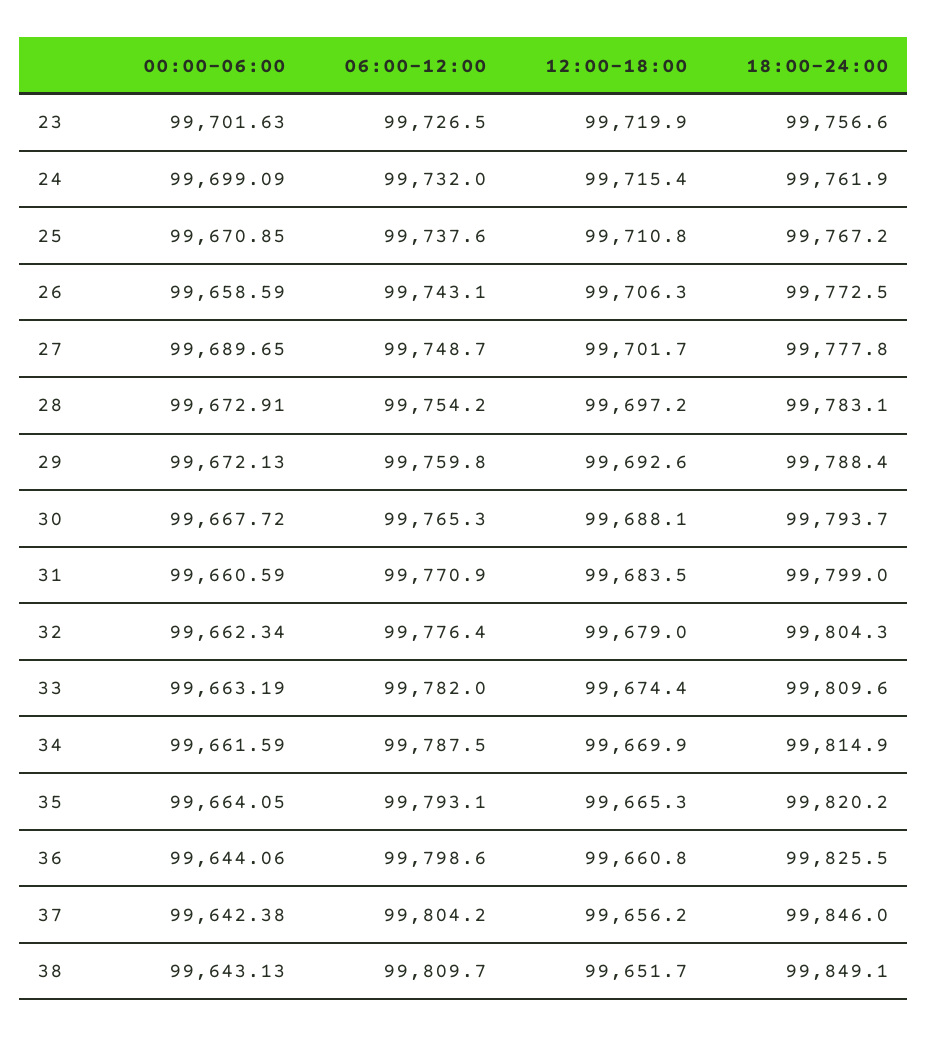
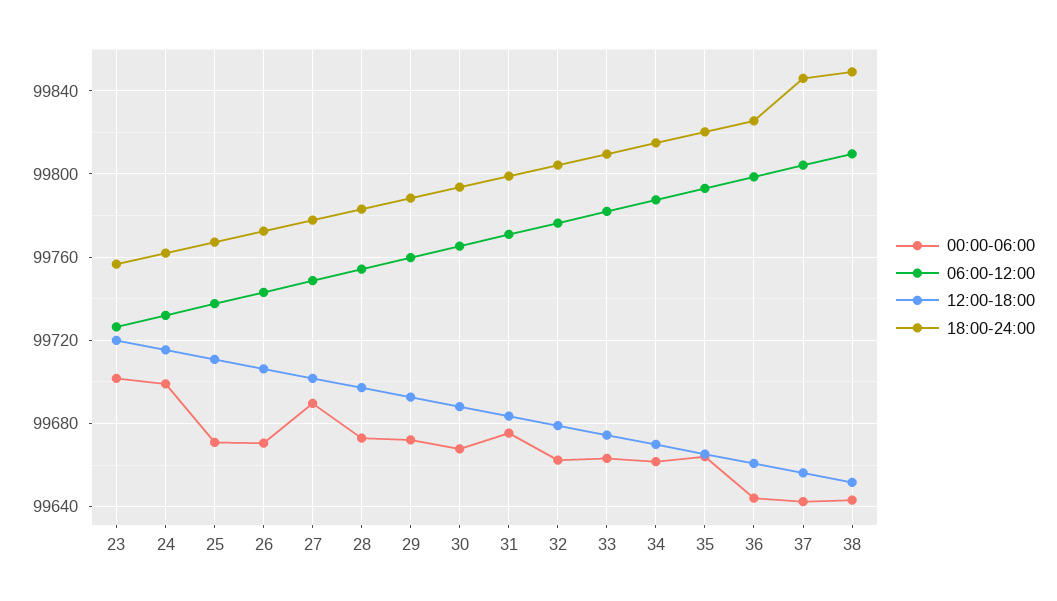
  {
    "00:00-06:00": {
      "23": 99701.63,
      "24": 99699.09,
      "25": 99670.85,
-     "26": 99658.59,
+     "26": 99670,
      "27": 99689.65,
      "28": 99672.91,
      "29": 99672.13,
      "30": 99667.72,
-     "31": 99660.59,
+     "31": 99675,
      "32": 99662.34,
      "33": 99663.19,
      "34": 99661.59,
      "35": 99664.05,
      "36": 99644.06,
      "37": 99642.38,
      "38": 99643.13
    },
    "06:00-12:00": {
      "23": 99726.5,
      "24": 99732,
      "25": 99737.6,
      "26": 99743.1,
      "27": 99748.7,
      "28": 99754.2,
      "29": 99759.8,
      "30": 99765.3,
      "31": 99770.9,
      "32": 99776.4,
      "33": 99782,
      "34": 99787.5,
      "35": 99793.1,
      "36": 99798.6,
      "37": 99804.2,
      "38": 99809.7
    },
    "12:00-18:00": {
      "23": 99719.9,
      "24": 99715.4,
      "25": 99710.8,
      "26": 99706.3,
      "27": 99701.7,
      "28": 99697.2,
      "29": 99692.6,
      "30": 99688.1,
      "31": 99683.5,
      "32": 99679,
      "33": 99674.4,
      "34": 99669.9,
      "35": 99665.3,
      "36": 99660.8,
      "37": 99656.2,
      "38": 99651.7
    },
    "18:00-24:00": {
      "23": 99756.6,
      "24": 99761.9,
      "25": 99767.2,
      "26": 99772.5,
      "27": 99777.8,
      "28": 99783.1,
      "29": 99788.4,
      "30": 99793.7,
      "31": 99799,
      "32": 99804.3,
      "33": 99809.6,
      "34": 99814.9,
      "35": 99820.2,
      "36": 99825.5,
      "37": 99846,
      "38": 99849.1
    }
  }

